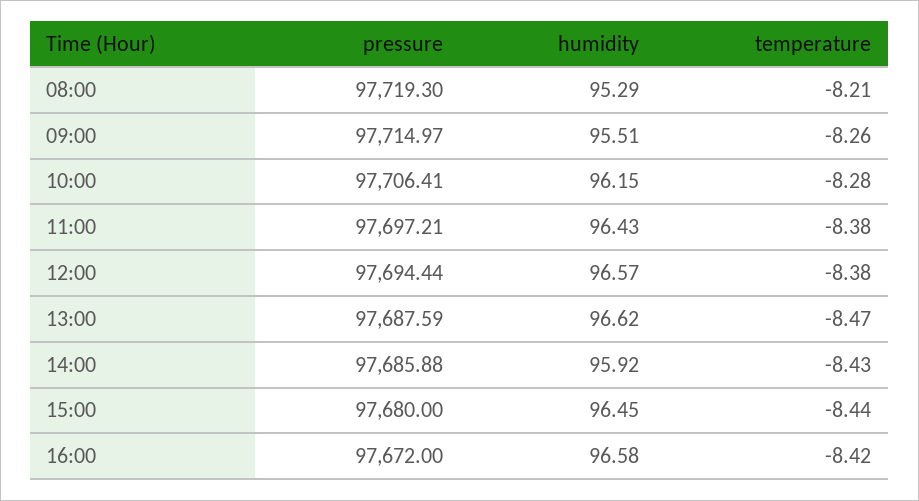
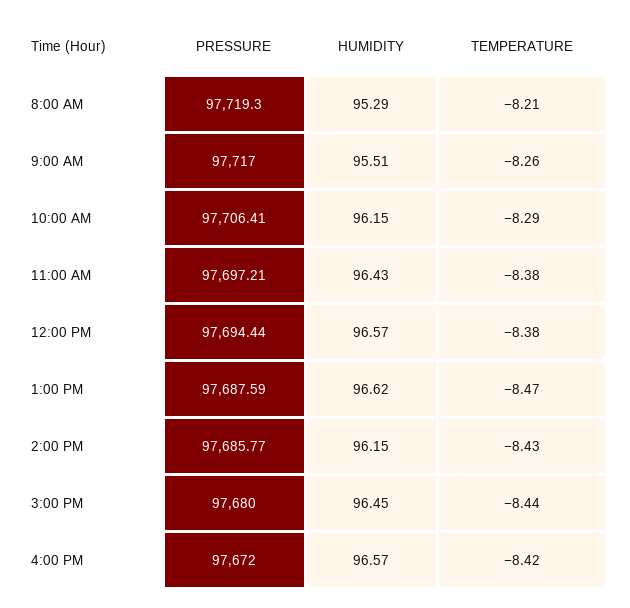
  {
    "pressure": {
      "08:00": 97719.3,
-     "09:00": 97714.97,
+     "09:00": 97717,
      "10:00": 97706.41,
      "11:00": 97697.21,
      "12:00": 97694.44,
      "13:00": 97687.59,
-     "14:00": 97685.88,
+     "14:00": 97685.77,
      "15:00": 97680,
      "16:00": 97672
    },
    "humidity": {
      "08:00": 95.29,
      "09:00": 95.51,
      "10:00": 96.15,
      "11:00": 96.43,
      "12:00": 96.57,
      "13:00": 96.62,
-     "14:00": 95.92,
+     "14:00": 96.15,
      "15:00": 96.45,
-     "16:00": 96.58
+     "16:00": 96.57
    },
    "temperature": {
      "08:00": -8.21,
      "09:00": -8.26,
-     "10:00": -8.28,
+     "10:00": -8.29,
      "11:00": -8.38,
      "12:00": -8.38,
      "13:00": -8.47,
      "14:00": -8.43,
      "15:00": -8.44,
      "16:00": -8.42
    }
  }

